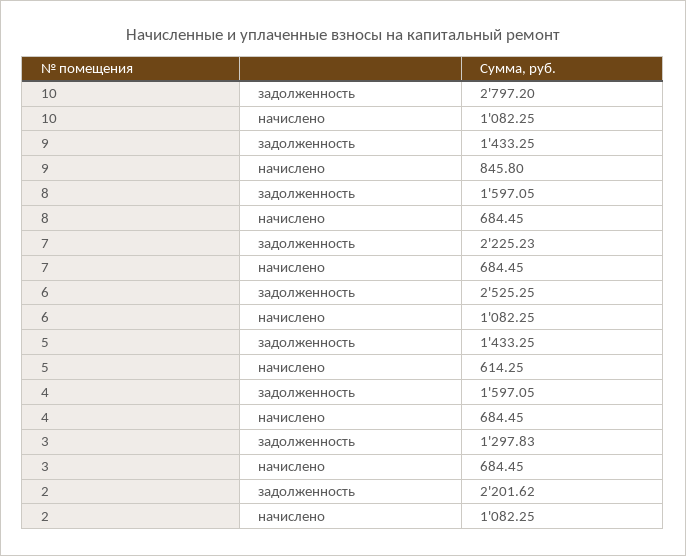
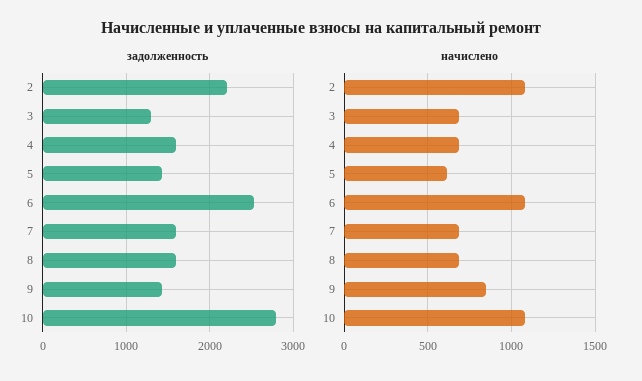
  {
    "задолженность": {
      "10": 2797.2,
      "9": 1433.25,
      "8": 1597.05,
-     "7": 2225.23,
+     "7": 1600,
      "6": 2525.25,
      "5": 1433.25,
      "4": 1597.05,
      "3": 1297.83,
      "2": 2201.62
    },
    "начислено": {
      "10": 1082.25,
      "9": 845.8,
      "8": 684.45,
      "7": 684.45,
      "6": 1082.25,
      "5": 614.25,
      "4": 684.45,
      "3": 684.45,
      "2": 1082.25
    }
  }

